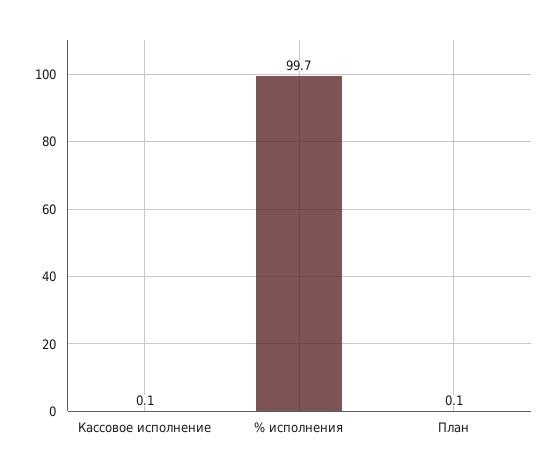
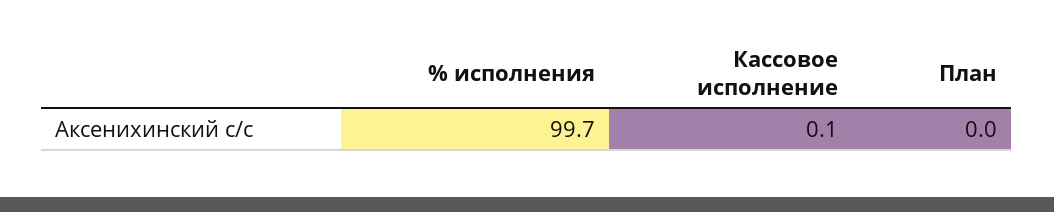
  {
    "Кассовое исполнение": 0.1,
    "% исполнения": 99.7,
-   "План": 0.1
+   "План": 0
  }

